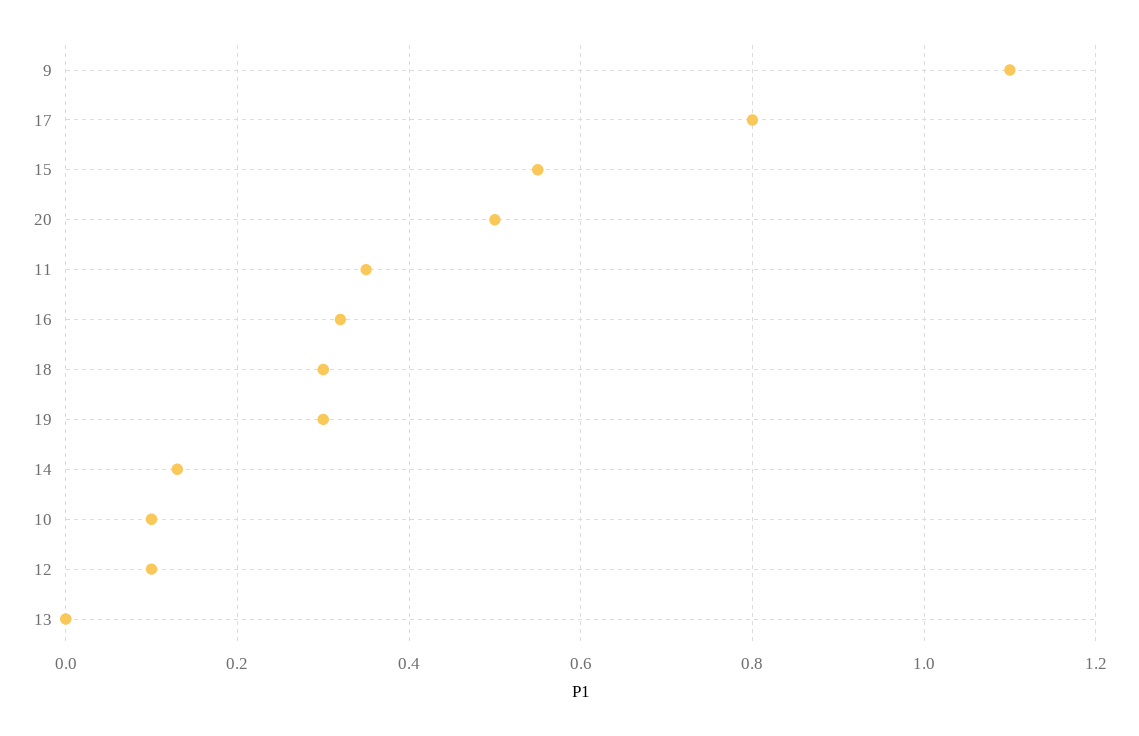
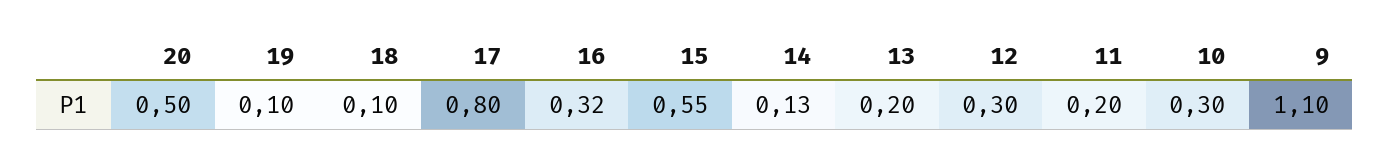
  {
    "9": 1.1,
    "17": 0.8,
    "15": 0.55,
    "20": 0.5,
-   "11": 0.35,
+   "11": 0.2,
    "16": 0.32,
-   "18": 0.3,
+   "18": 0.1,
-   "19": 0.3,
+   "19": 0.1,
    "14": 0.13,
-   "10": 0.1,
+   "10": 0.3,
-   "12": 0.1,
+   "12": 0.3,
-   "13": 0
+   "13": 0.2
  }

